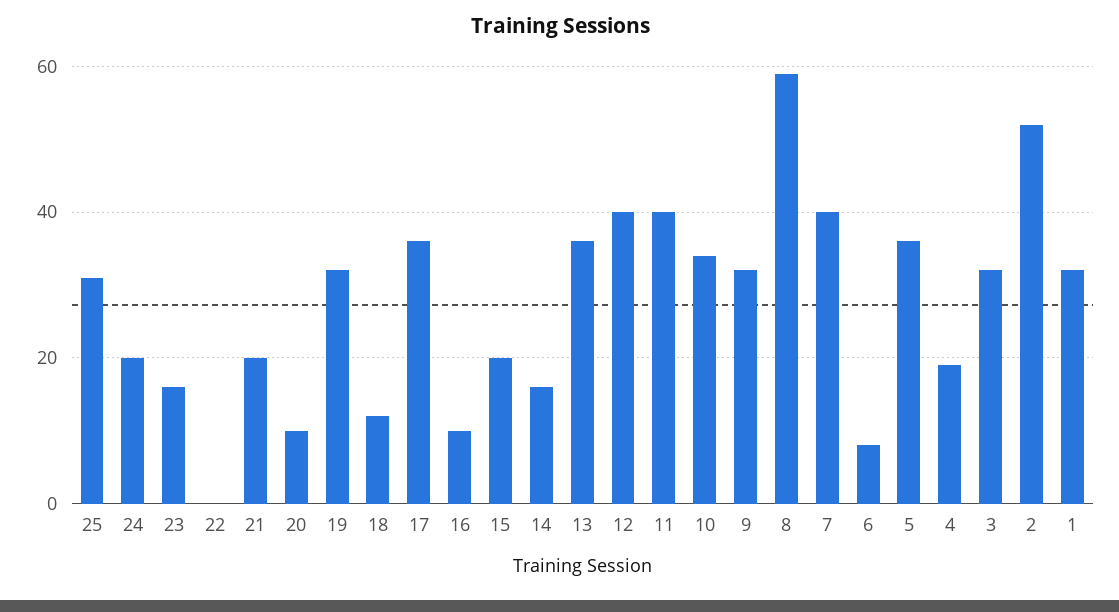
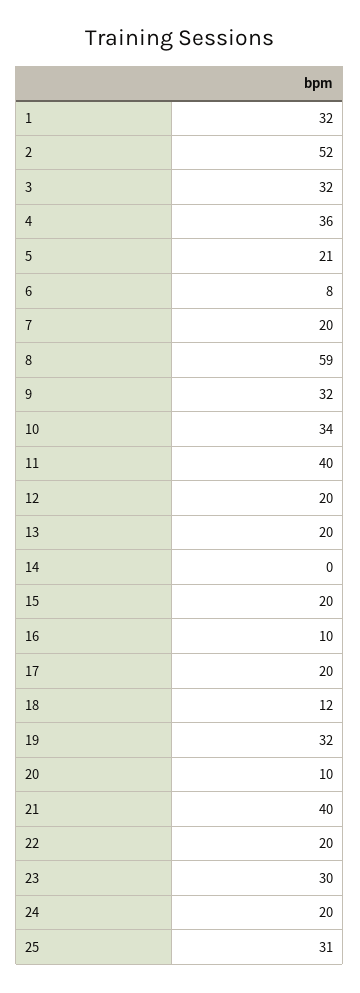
  {
    "25": 31,
    "24": 20,
-   "23": 15,
+   "23": 30,
-   "22": 0,
+   "22": 20,
-   "21": 20,
+   "21": 40,
    "20": 10,
    "19": 32,
    "18": 12,
-   "17": 35,
+   "17": 20,
    "16": 10,
    "15": 20,
-   "14": 15,
+   "14": 0,
-   "13": 35,
+   "13": 20,
-   "12": 40,
+   "12": 20,
    "11": 40,
    "10": 34,
    "9": 32,
    "8": 59,
-   "7": 40,
+   "7": 20,
    "6": 8,
-   "5": 35,
+   "5": 21,
-   "4": 20,
+   "4": 36,
    "3": 32,
    "2": 52,
    "1": 32
  }

